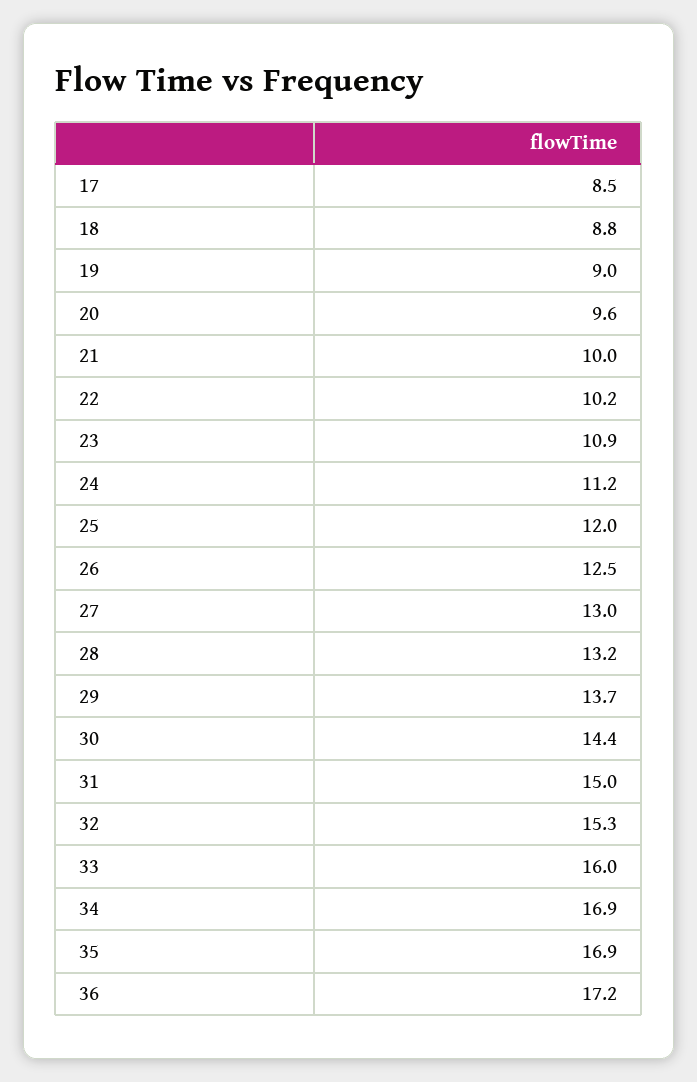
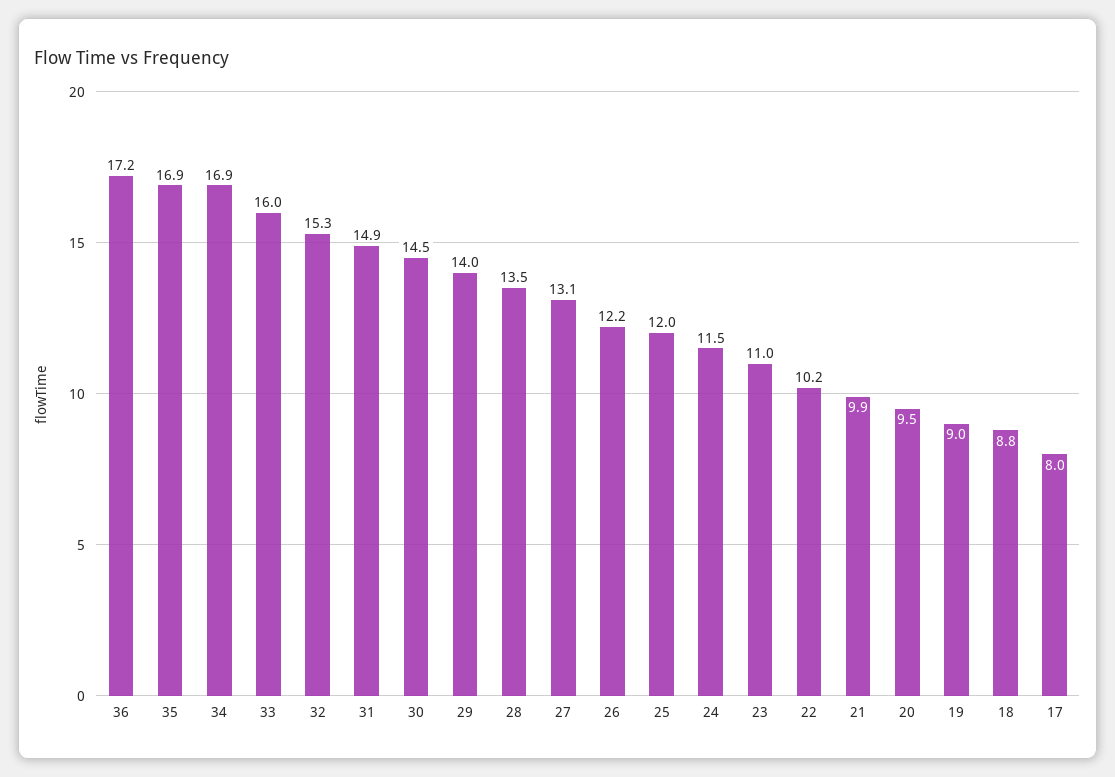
  {
-   "17": 8.5,
+   "17": 8,
    "18": 8.8,
    "19": 9,
-   "20": 9.6,
+   "20": 9.5,
-   "21": 10,
+   "21": 9.9,
    "22": 10.2,
-   "23": 10.9,
+   "23": 11,
-   "24": 11.2,
+   "24": 11.5,
    "25": 12,
-   "26": 12.5,
+   "26": 12.2,
-   "27": 13,
+   "27": 13.1,
-   "28": 13.2,
+   "28": 13.5,
-   "29": 13.7,
+   "29": 14,
-   "30": 14.4,
+   "30": 14.5,
-   "31": 15,
+   "31": 14.9,
    "32": 15.3,
    "33": 16,
    "34": 16.9,
    "35": 16.9,
    "36": 17.2
  }

